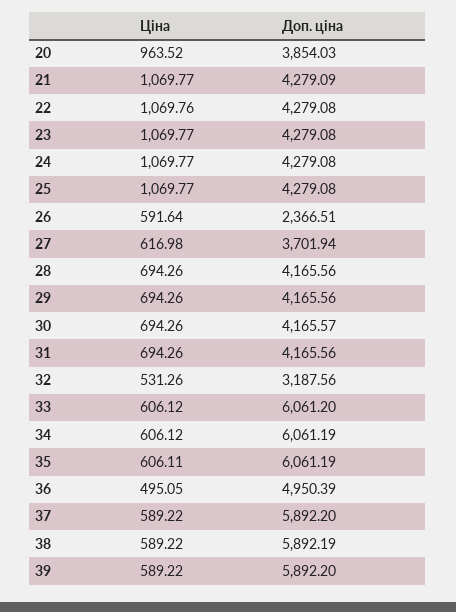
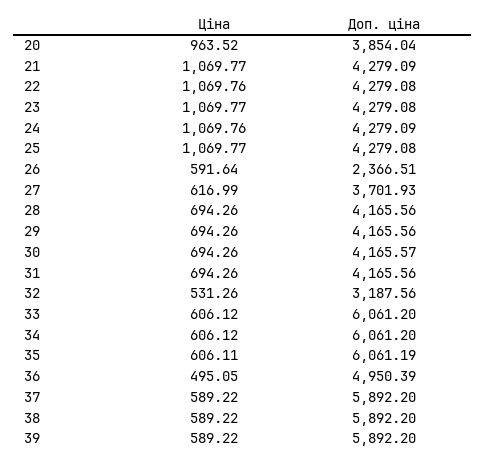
  {
    "Ціна": {
      "20": 963.52,
      "21": 1069.77,
      "22": 1069.76,
      "23": 1069.77,
-     "24": 1069.77,
+     "24": 1069.76,
      "25": 1069.77,
      "26": 591.64,
-     "27": 616.98,
+     "27": 616.99,
      "28": 694.26,
      "29": 694.26,
      "30": 694.26,
      "31": 694.26,
      "32": 531.26,
      "33": 606.12,
      "34": 606.12,
      "35": 606.11,
      "36": 495.05,
      "37": 589.22,
      "38": 589.22,
      "39": 589.22
    },
    "Доп. ціна": {
-     "20": 3854.03,
+     "20": 3854.04,
      "21": 4279.09,
      "22": 4279.08,
      "23": 4279.08,
-     "24": 4279.08,
+     "24": 4279.09,
      "25": 4279.08,
      "26": 2366.51,
-     "27": 3701.94,
+     "27": 3701.93,
      "28": 4165.56,
      "29": 4165.56,
      "30": 4165.57,
      "31": 4165.56,
      "32": 3187.56,
      "33": 6061.2,
-     "34": 6061.19,
+     "34": 6061.2,
      "35": 6061.19,
      "36": 4950.39,
      "37": 5892.2,
-     "38": 5892.19,
+     "38": 5892.2,
      "39": 5892.2
    }
  }

